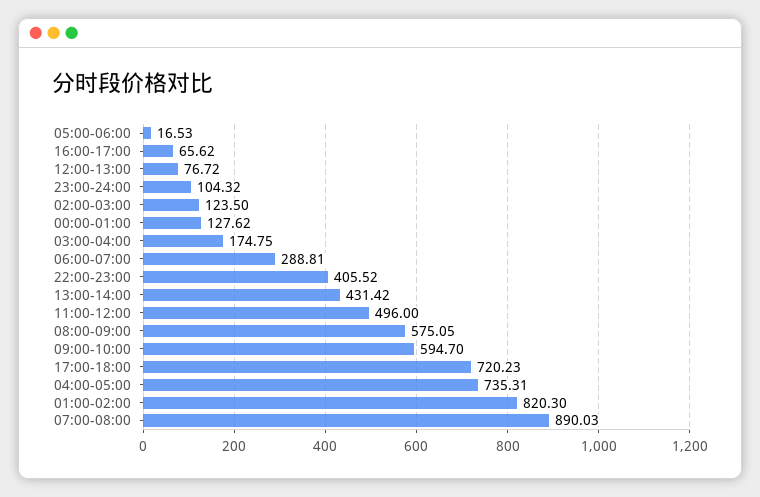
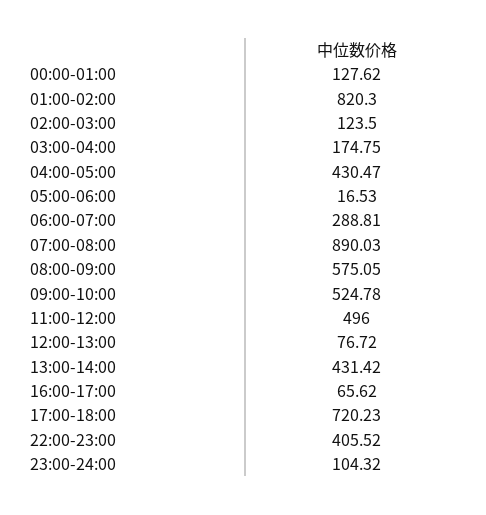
  {
    "05:00-06:00": 16.53,
    "16:00-17:00": 65.62,
    "12:00-13:00": 76.72,
    "23:00-24:00": 104.32,
    "02:00-03:00": 123.5,
    "00:00-01:00": 127.62,
    "03:00-04:00": 174.75,
    "06:00-07:00": 288.81,
    "22:00-23:00": 405.52,
    "13:00-14:00": 431.42,
    "11:00-12:00": 496,
    "08:00-09:00": 575.05,
-   "09:00-10:00": 594.7,
+   "09:00-10:00": 524.78,
    "17:00-18:00": 720.23,
-   "04:00-05:00": 735.31,
+   "04:00-05:00": 430.47,
    "01:00-02:00": 820.3,
    "07:00-08:00": 890.03
  }

